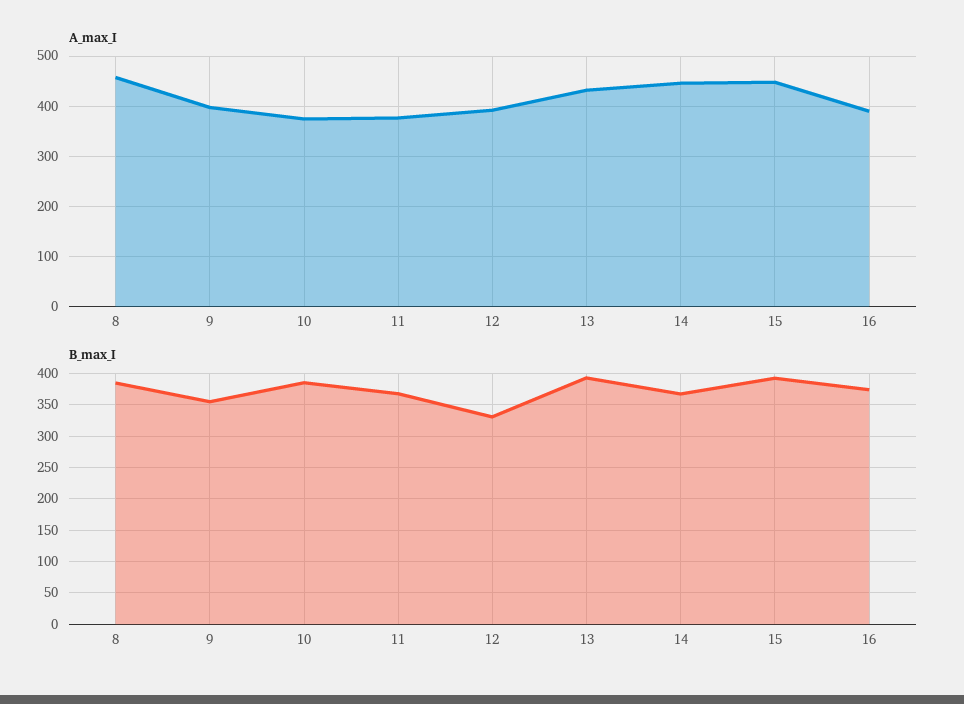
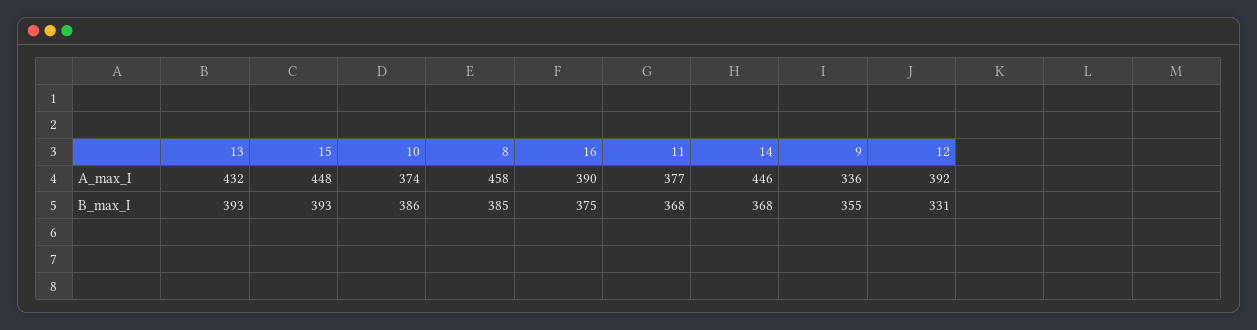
  {
    "A_max_I": {
      "8": 458,
-     "9": 400,
+     "9": 336,
      "10": 374,
      "11": 377,
      "12": 392,
      "13": 432,
      "14": 446,
      "15": 448,
      "16": 390
    },
    "B_max_I": {
      "8": 385,
      "9": 355,
      "10": 386,
      "11": 368,
      "12": 331,
      "13": 393,
      "14": 368,
      "15": 393,
      "16": 375
    }
  }

